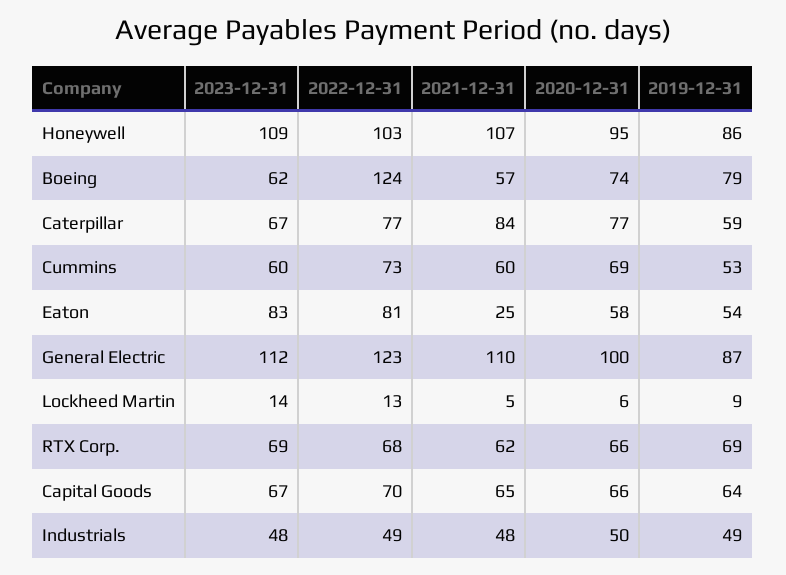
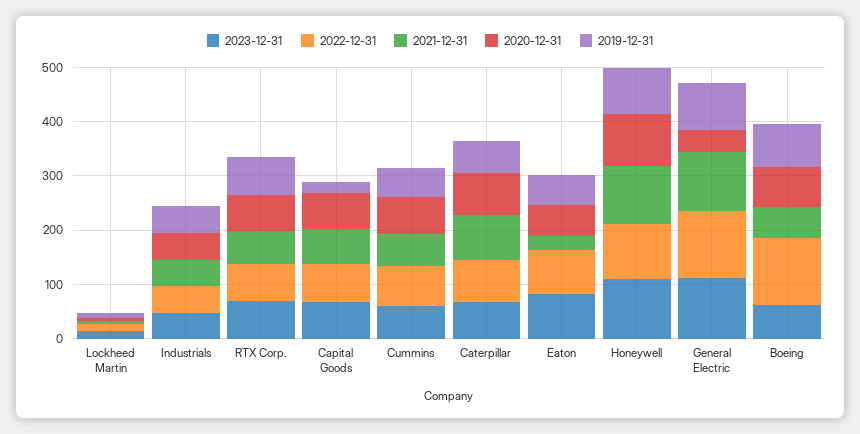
  {
    "2023-12-31": {
      "Honeywell": 109,
      "Boeing": 62,
      "Caterpillar": 67,
      "Cummins": 60,
      "Eaton": 83,
      "General Electric": 112,
      "Lockheed Martin": 14,
      "RTX Corp.": 69,
      "Capital Goods": 67,
      "Industrials": 48
    },
    "2022-12-31": {
      "Honeywell": 103,
      "Boeing": 124,
      "Caterpillar": 77,
      "Cummins": 73,
      "Eaton": 81,
      "General Electric": 123,
      "Lockheed Martin": 13,
      "RTX Corp.": 68,
      "Capital Goods": 70,
      "Industrials": 49
    },
    "2021-12-31": {
      "Honeywell": 107,
      "Boeing": 57,
      "Caterpillar": 84,
      "Cummins": 60,
      "Eaton": 25,
      "General Electric": 110,
      "Lockheed Martin": 5,
      "RTX Corp.": 62,
      "Capital Goods": 65,
      "Industrials": 48
    },
    "2020-12-31": {
      "Honeywell": 95,
      "Boeing": 74,
      "Caterpillar": 77,
      "Cummins": 69,
      "Eaton": 58,
-     "General Electric": 100,
+     "General Electric": 40,
      "Lockheed Martin": 6,
      "RTX Corp.": 66,
      "Capital Goods": 66,
      "Industrials": 50
    },
    "2019-12-31": {
      "Honeywell": 86,
      "Boeing": 79,
      "Caterpillar": 59,
      "Cummins": 53,
      "Eaton": 54,
      "General Electric": 87,
      "Lockheed Martin": 9,
      "RTX Corp.": 69,
-     "Capital Goods": 64,
+     "Capital Goods": 20,
      "Industrials": 49
    }
  }

